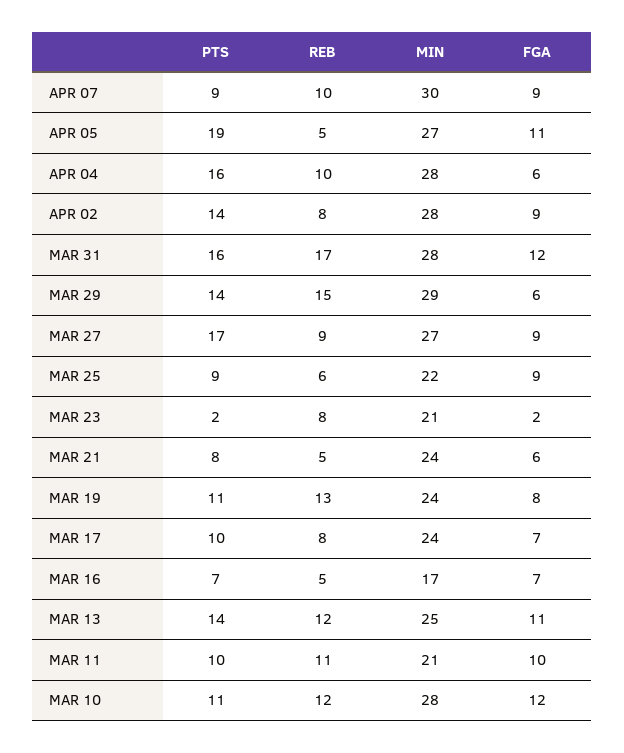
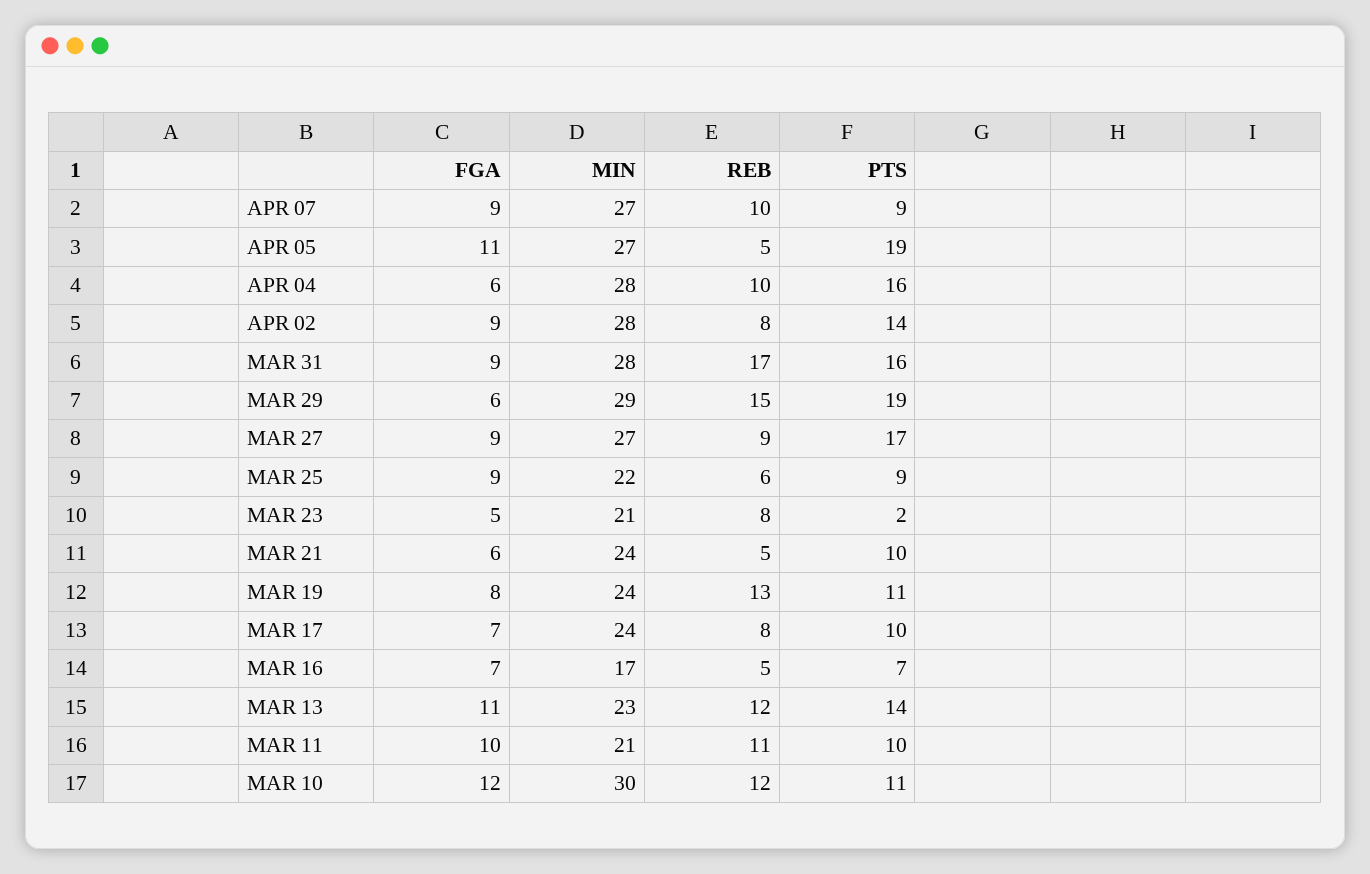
  {
    "PTS": {
      "APR 07": 9,
      "APR 05": 19,
      "APR 04": 16,
      "APR 02": 14,
      "MAR 31": 16,
-     "MAR 29": 14,
+     "MAR 29": 19,
      "MAR 27": 17,
      "MAR 25": 9,
      "MAR 23": 2,
-     "MAR 21": 8,
+     "MAR 21": 10,
      "MAR 19": 11,
      "MAR 17": 10,
      "MAR 16": 7,
      "MAR 13": 14,
      "MAR 11": 10,
      "MAR 10": 11
    },
    "REB": {
      "APR 07": 10,
      "APR 05": 5,
      "APR 04": 10,
      "APR 02": 8,
      "MAR 31": 17,
      "MAR 29": 15,
      "MAR 27": 9,
      "MAR 25": 6,
      "MAR 23": 8,
      "MAR 21": 5,
      "MAR 19": 13,
      "MAR 17": 8,
      "MAR 16": 5,
      "MAR 13": 12,
      "MAR 11": 11,
      "MAR 10": 12
    },
    "MIN": {
-     "APR 07": 30,
+     "APR 07": 27,
      "APR 05": 27,
      "APR 04": 28,
      "APR 02": 28,
      "MAR 31": 28,
      "MAR 29": 29,
      "MAR 27": 27,
      "MAR 25": 22,
      "MAR 23": 21,
      "MAR 21": 24,
      "MAR 19": 24,
      "MAR 17": 24,
      "MAR 16": 17,
-     "MAR 13": 25,
+     "MAR 13": 23,
      "MAR 11": 21,
-     "MAR 10": 28
+     "MAR 10": 30
    },
    "FGA": {
      "APR 07": 9,
      "APR 05": 11,
      "APR 04": 6,
      "APR 02": 9,
-     "MAR 31": 12,
+     "MAR 31": 9,
      "MAR 29": 6,
      "MAR 27": 9,
      "MAR 25": 9,
-     "MAR 23": 2,
+     "MAR 23": 5,
      "MAR 21": 6,
      "MAR 19": 8,
      "MAR 17": 7,
      "MAR 16": 7,
      "MAR 13": 11,
      "MAR 11": 10,
      "MAR 10": 12
    }
  }

